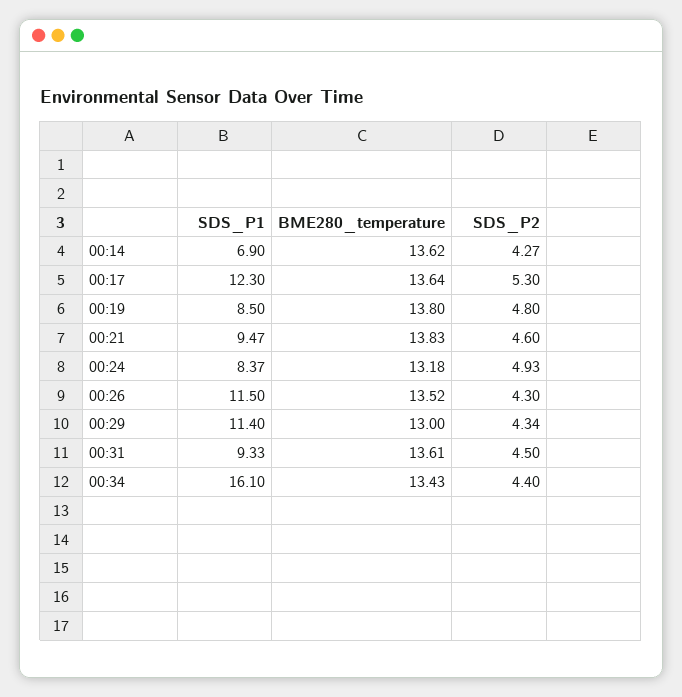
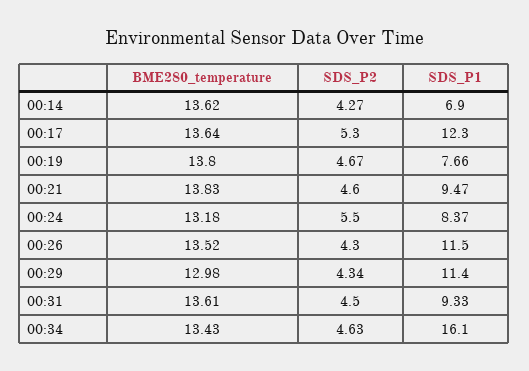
  {
    "SDS_P1": {
      "00:14": 6.9,
      "00:17": 12.3,
-     "00:19": 8.5,
+     "00:19": 7.66,
      "00:21": 9.47,
      "00:24": 8.37,
      "00:26": 11.5,
      "00:29": 11.4,
      "00:31": 9.33,
      "00:34": 16.1
    },
    "BME280_temperature": {
      "00:14": 13.62,
      "00:17": 13.64,
      "00:19": 13.8,
      "00:21": 13.83,
      "00:24": 13.18,
      "00:26": 13.52,
-     "00:29": 13,
+     "00:29": 12.98,
      "00:31": 13.61,
      "00:34": 13.43
    },
    "SDS_P2": {
      "00:14": 4.27,
      "00:17": 5.3,
-     "00:19": 4.8,
+     "00:19": 4.67,
      "00:21": 4.6,
-     "00:24": 4.93,
+     "00:24": 5.5,
      "00:26": 4.3,
      "00:29": 4.34,
      "00:31": 4.5,
-     "00:34": 4.4
+     "00:34": 4.63
    }
  }

